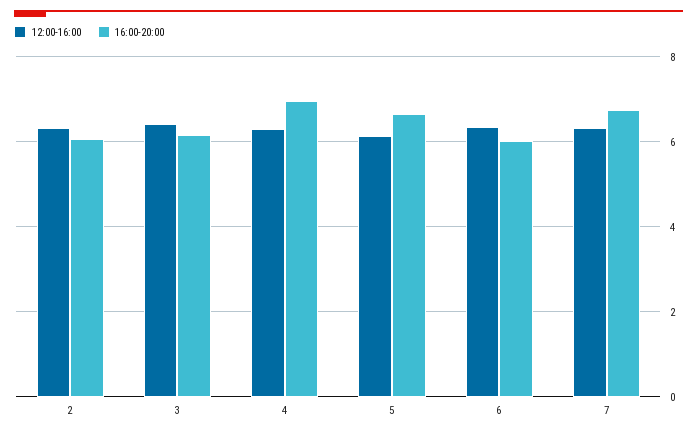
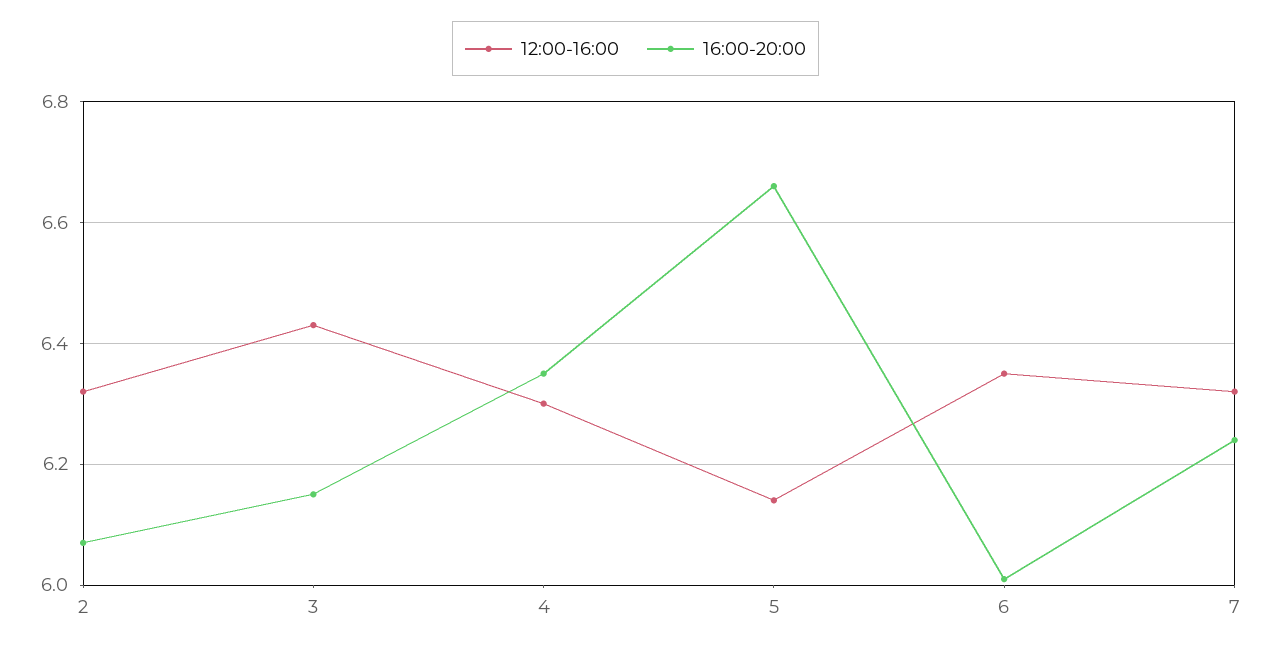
  {
    "12:00-16:00": {
      "2": 6.3,
      "3": 6.45,
      "4": 6.3,
      "5": 6.15,
      "6": 6.35,
      "7": 6.3
    },
    "16:00-20:00": {
      "2": 6.05,
      "3": 6.15,
-     "4": 7,
+     "4": 6.35,
      "5": 6.65,
      "6": 6,
-     "7": 6.8
+     "7": 6.25
    }
  }

